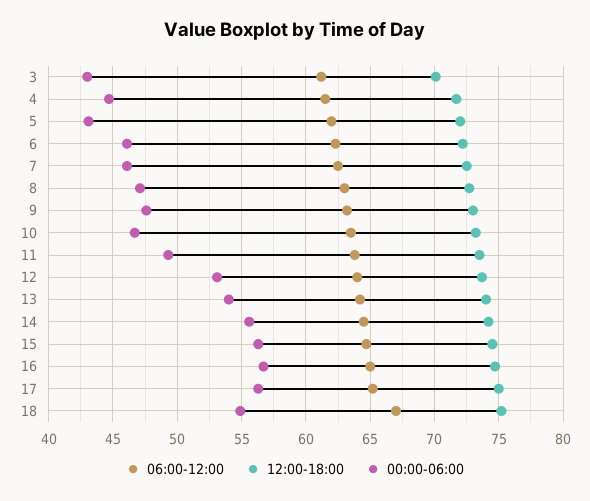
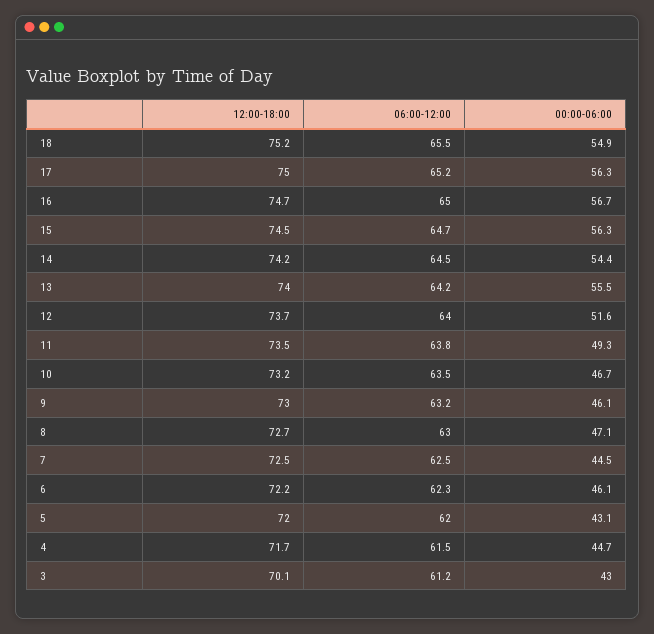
  {
    "06:00-12:00": {
      "3": 61.2,
      "4": 61.5,
      "5": 62,
      "6": 62.3,
      "7": 62.5,
      "8": 63,
      "9": 63.2,
      "10": 63.5,
      "11": 63.8,
      "12": 64,
      "13": 64.2,
      "14": 64.5,
      "15": 64.7,
      "16": 65,
      "17": 65.2,
-     "18": 67
+     "18": 65.5
    },
    "12:00-18:00": {
      "3": 70.1,
      "4": 71.7,
      "5": 72,
      "6": 72.2,
      "7": 72.5,
      "8": 72.7,
      "9": 73,
      "10": 73.2,
      "11": 73.5,
      "12": 73.7,
      "13": 74,
      "14": 74.2,
      "15": 74.5,
      "16": 74.7,
      "17": 75,
      "18": 75.2
    },
    "00:00-06:00": {
      "3": 43,
      "4": 44.7,
      "5": 43.1,
      "6": 46.1,
-     "7": 46,
+     "7": 44.5,
      "8": 47.1,
-     "9": 47.5,
+     "9": 46.1,
      "10": 46.7,
      "11": 49.3,
-     "12": 53,
+     "12": 51.6,
-     "13": 54,
+     "13": 55.5,
-     "14": 55.5,
+     "14": 54.4,
      "15": 56.3,
      "16": 56.7,
      "17": 56.3,
      "18": 54.9
    }
  }

